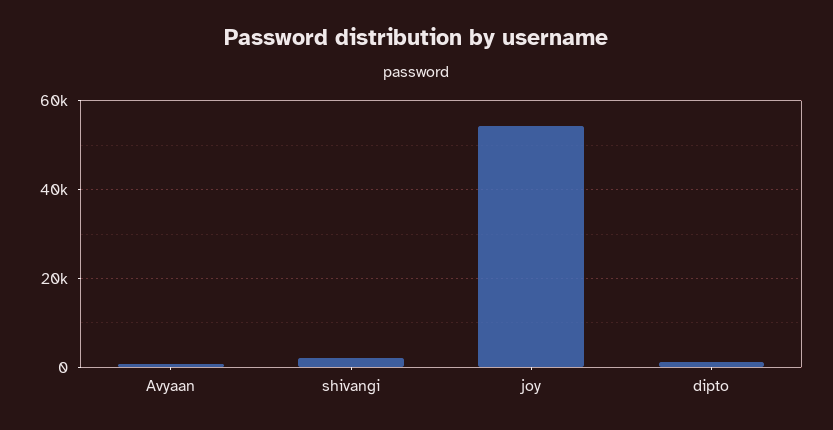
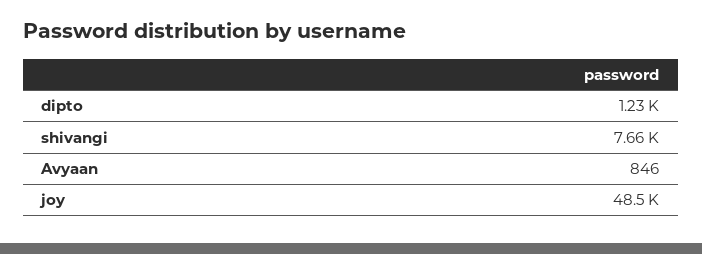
  {
    "Avyaan": 846,
-   "shivangi": 2000,
+   "shivangi": 7660,
-   "joy": 54000,
+   "joy": 48500,
    "dipto": 1230
  }

